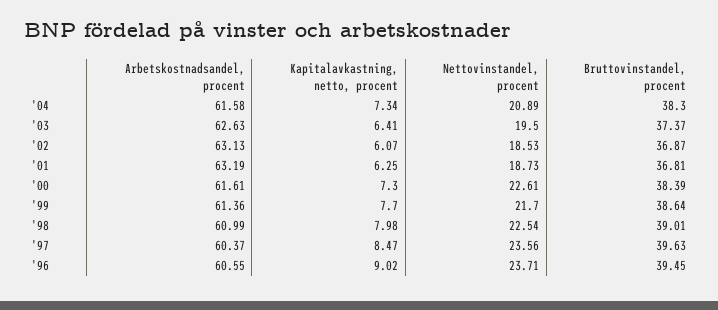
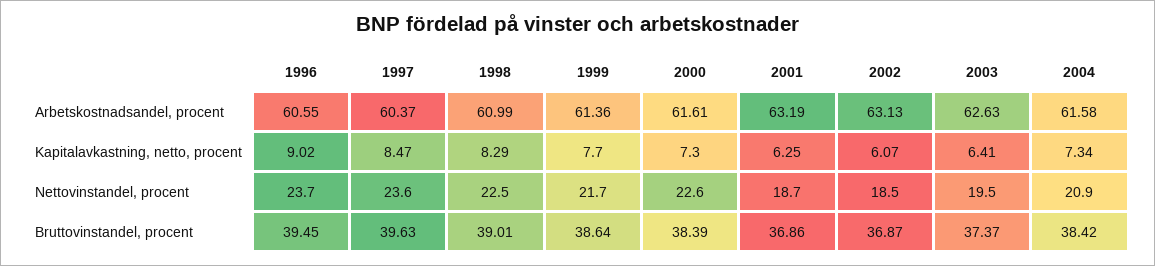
  {
    "Arbetskostnadsandel, procent": {
      "'04": 61.58,
      "'03": 62.63,
      "'02": 63.13,
      "'01": 63.19,
      "'00": 61.61,
      "'99": 61.36,
      "'98": 60.99,
      "'97": 60.37,
      "'96": 60.55
    },
    "Kapitalavkastning, netto, procent": {
      "'04": 7.34,
      "'03": 6.41,
      "'02": 6.07,
      "'01": 6.25,
      "'00": 7.3,
      "'99": 7.7,
-     "'98": 7.98,
+     "'98": 8.29,
      "'97": 8.47,
      "'96": 9.02
    },
    "Nettovinstandel, procent": {
      "'04": 20.89,
      "'03": 19.5,
      "'02": 18.53,
      "'01": 18.73,
      "'00": 22.61,
      "'99": 21.7,
      "'98": 22.54,
      "'97": 23.56,
      "'96": 23.71
    },
    "Bruttovinstandel, procent": {
-     "'04": 38.3,
+     "'04": 38.42,
      "'03": 37.37,
      "'02": 36.87,
-     "'01": 36.81,
+     "'01": 36.86,
      "'00": 38.39,
      "'99": 38.64,
      "'98": 39.01,
      "'97": 39.63,
      "'96": 39.45
    }
  }

